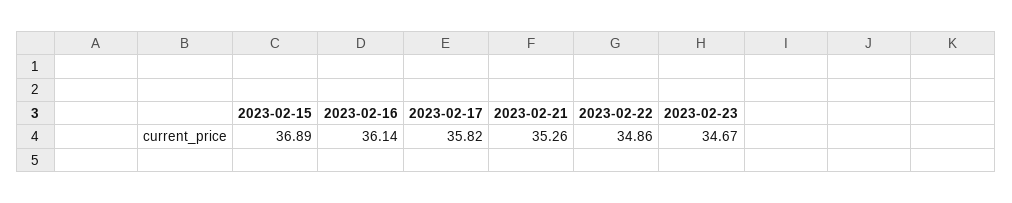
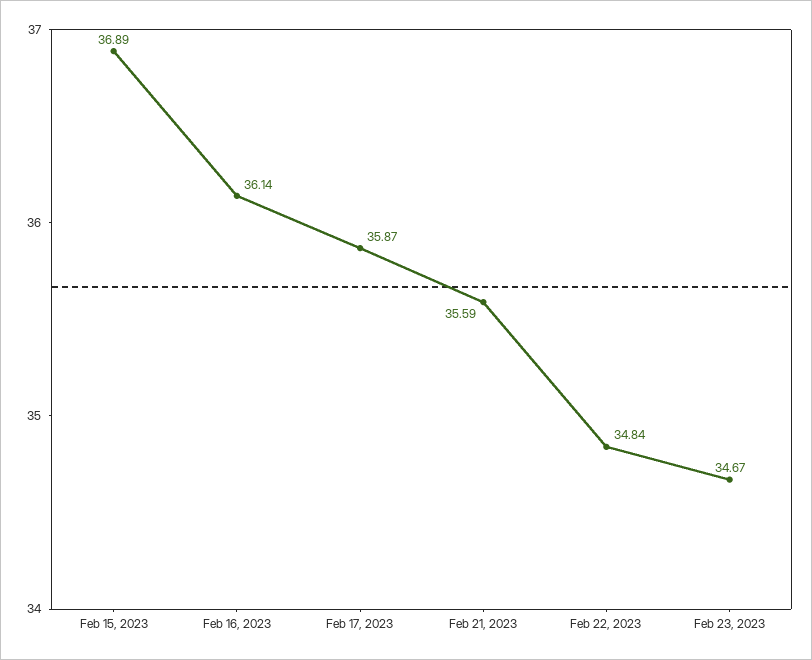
  {
    "2023-02-15": 36.89,
    "2023-02-16": 36.14,
-   "2023-02-17": 35.82,
+   "2023-02-17": 35.87,
-   "2023-02-21": 35.26,
+   "2023-02-21": 35.59,
-   "2023-02-22": 34.86,
+   "2023-02-22": 34.84,
    "2023-02-23": 34.67
  }

